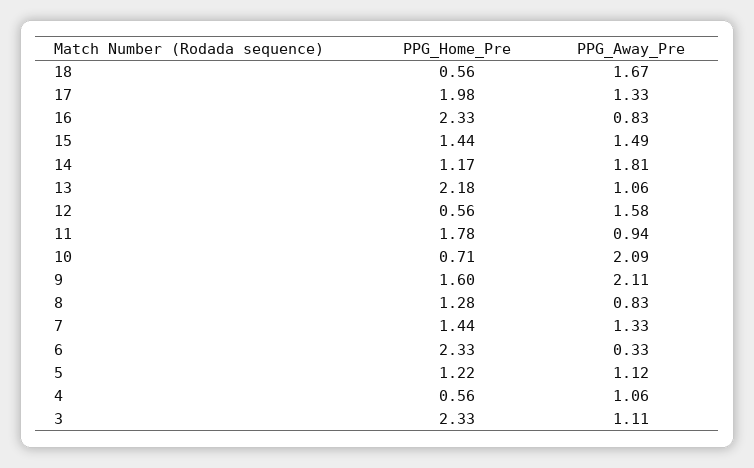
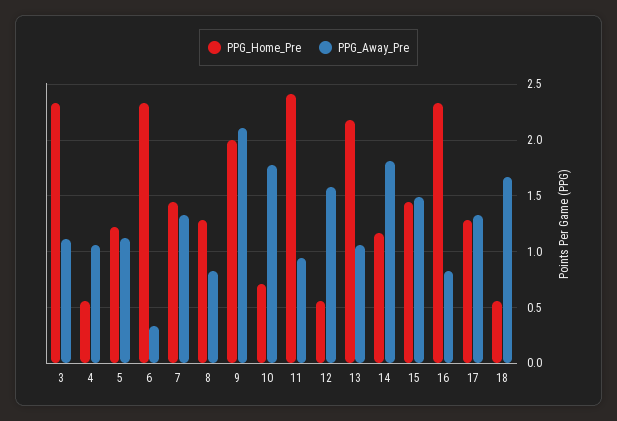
  {
    "PPG_Home_Pre": {
      "18": 0.56,
-     "17": 1.98,
+     "17": 1.3,
      "16": 2.33,
      "15": 1.44,
      "14": 1.17,
      "13": 2.18,
      "12": 0.56,
-     "11": 1.78,
+     "11": 2.4,
      "10": 0.71,
-     "9": 1.6,
+     "9": 2,
      "8": 1.28,
      "7": 1.44,
      "6": 2.33,
      "5": 1.22,
      "4": 0.56,
      "3": 2.33
    },
    "PPG_Away_Pre": {
      "18": 1.67,
      "17": 1.33,
      "16": 0.83,
      "15": 1.49,
      "14": 1.81,
      "13": 1.06,
      "12": 1.58,
      "11": 0.94,
-     "10": 2.09,
+     "10": 1.8,
      "9": 2.11,
      "8": 0.83,
      "7": 1.33,
      "6": 0.33,
      "5": 1.12,
      "4": 1.06,
      "3": 1.11
    }
  }

